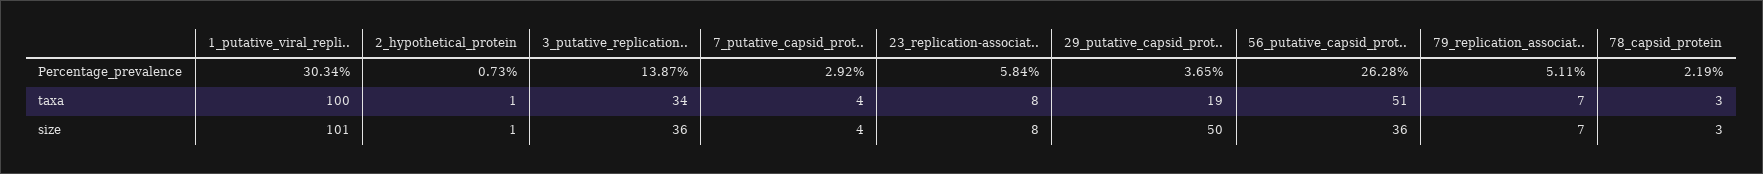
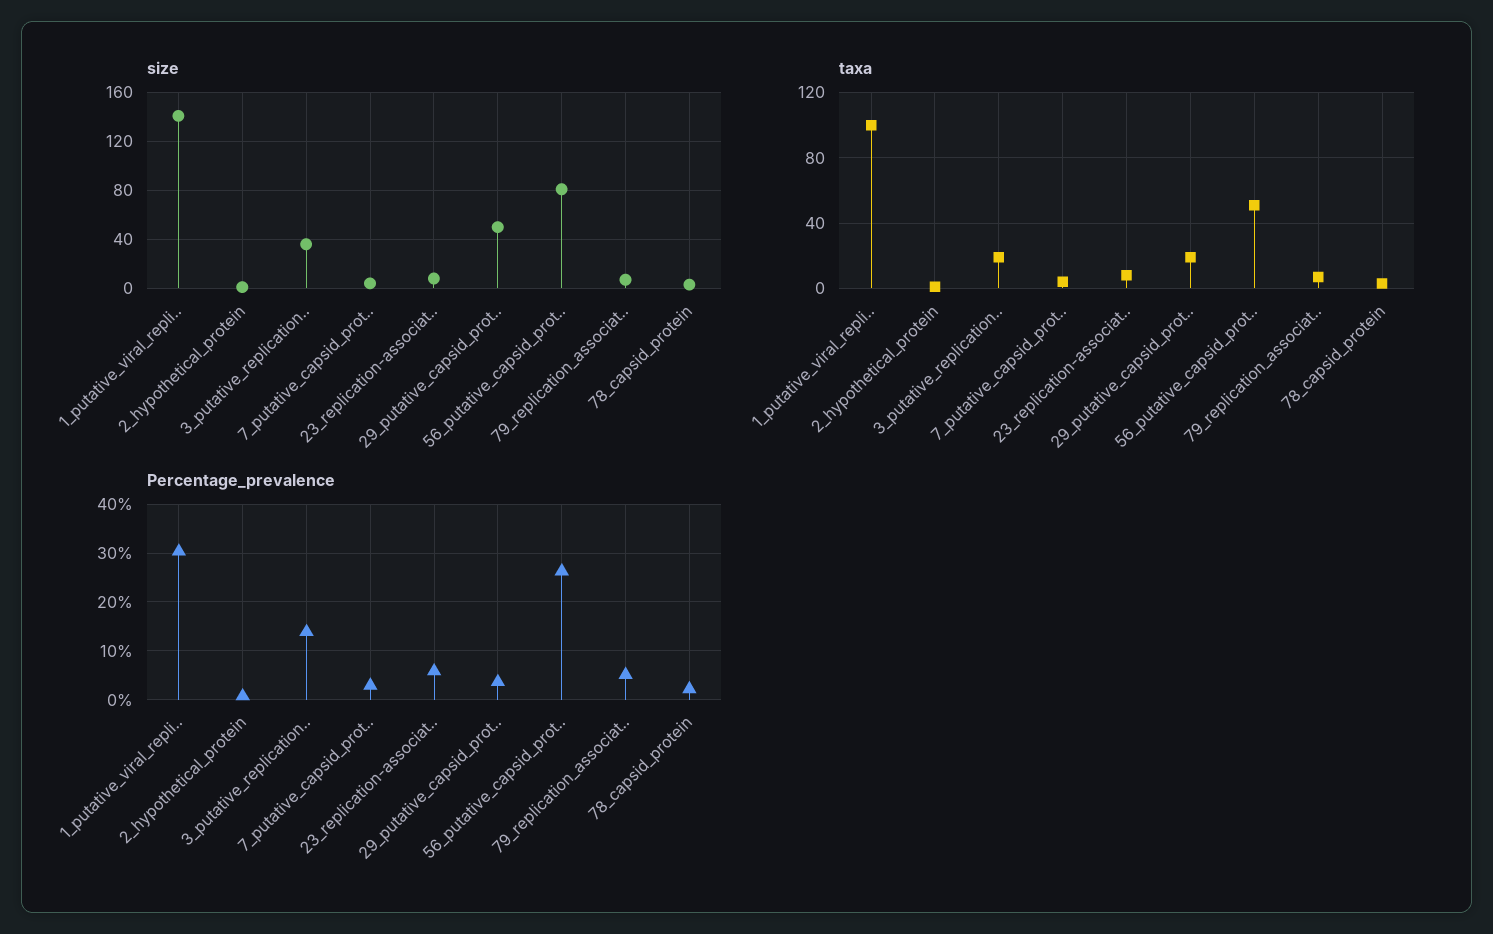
  {
    "Percentage_prevalence": {
      "1_putative_viral_repli..": 30.34,
      "2_hypothetical_protein": 0.73,
      "3_putative_replication..": 13.87,
      "7_putative_capsid_prot..": 2.92,
      "23_replication-associat..": 5.84,
      "29_putative_capsid_prot..": 3.65,
      "56_putative_capsid_prot..": 26.28,
      "79_replication_associat..": 5.11,
      "78_capsid_protein": 2.19
    },
    "taxa": {
      "1_putative_viral_repli..": 100,
      "2_hypothetical_protein": 1,
-     "3_putative_replication..": 34,
+     "3_putative_replication..": 20,
      "7_putative_capsid_prot..": 4,
      "23_replication-associat..": 8,
      "29_putative_capsid_prot..": 19,
      "56_putative_capsid_prot..": 51,
      "79_replication_associat..": 7,
      "78_capsid_protein": 3
    },
    "size": {
-     "1_putative_viral_repli..": 101,
+     "1_putative_viral_repli..": 140,
      "2_hypothetical_protein": 1,
      "3_putative_replication..": 36,
      "7_putative_capsid_prot..": 4,
      "23_replication-associat..": 8,
      "29_putative_capsid_prot..": 50,
-     "56_putative_capsid_prot..": 36,
+     "56_putative_capsid_prot..": 80,
      "79_replication_associat..": 7,
      "78_capsid_protein": 3
    }
  }

